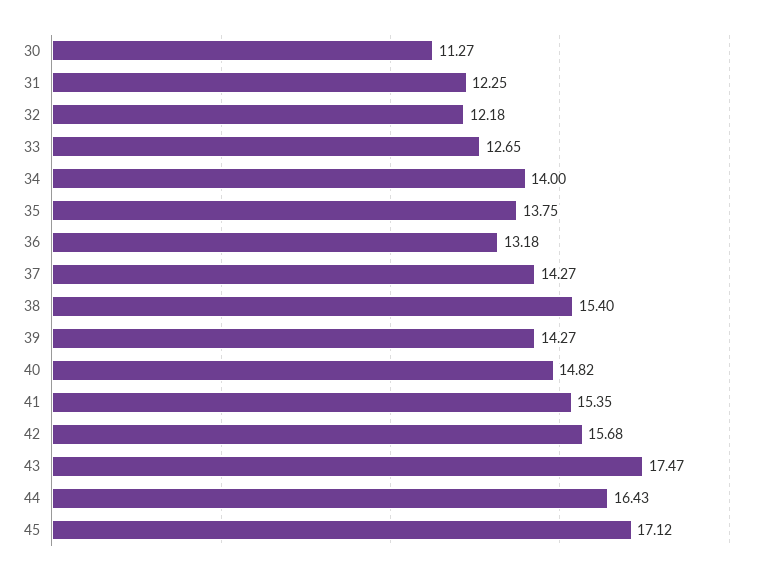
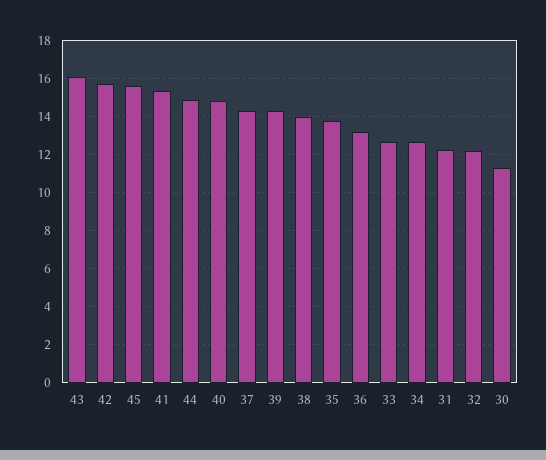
  {
    "30": 11.27,
    "31": 12.25,
    "32": 12.18,
    "33": 12.65,
-   "34": 14,
+   "34": 12.5,
    "35": 13.75,
    "36": 13.18,
    "37": 14.27,
-   "38": 15.4,
+   "38": 14,
    "39": 14.27,
    "40": 14.82,
    "41": 15.35,
    "42": 15.68,
-   "43": 17.47,
+   "43": 16,
-   "44": 16.43,
+   "44": 15,
-   "45": 17.12
+   "45": 15.5
  }

